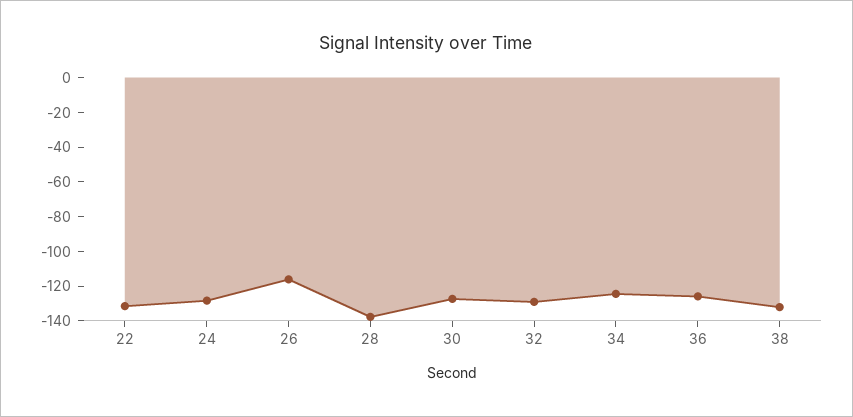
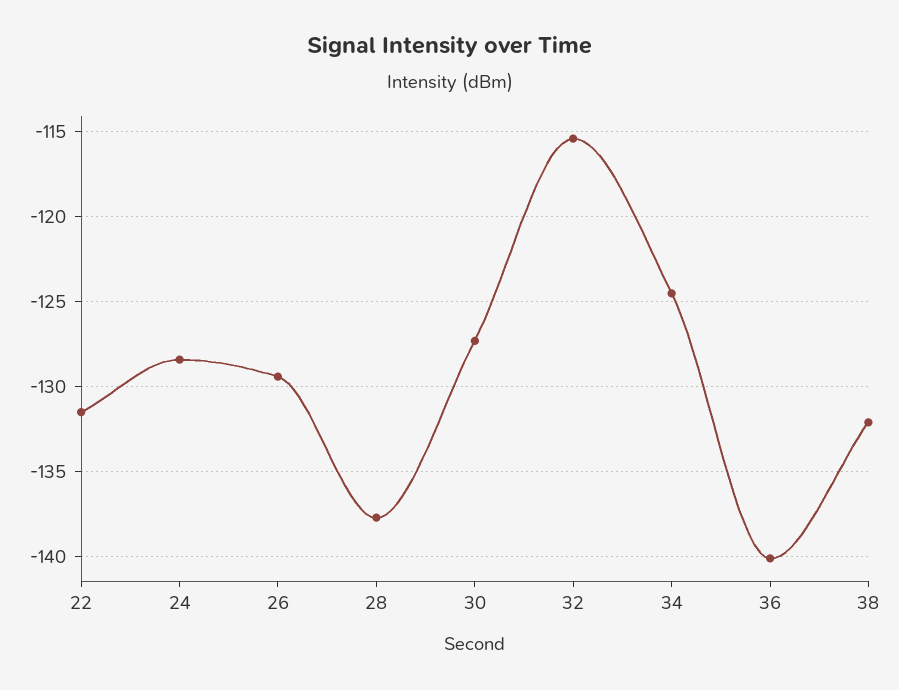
  {
    "22": -131.5,
    "24": -128.5,
-   "26": -115,
+   "26": -129.5,
    "28": -137.5,
    "30": -127.5,
-   "32": -130,
+   "32": -115.5,
    "34": -124.5,
-   "36": -125,
+   "36": -140,
    "38": -132
  }

